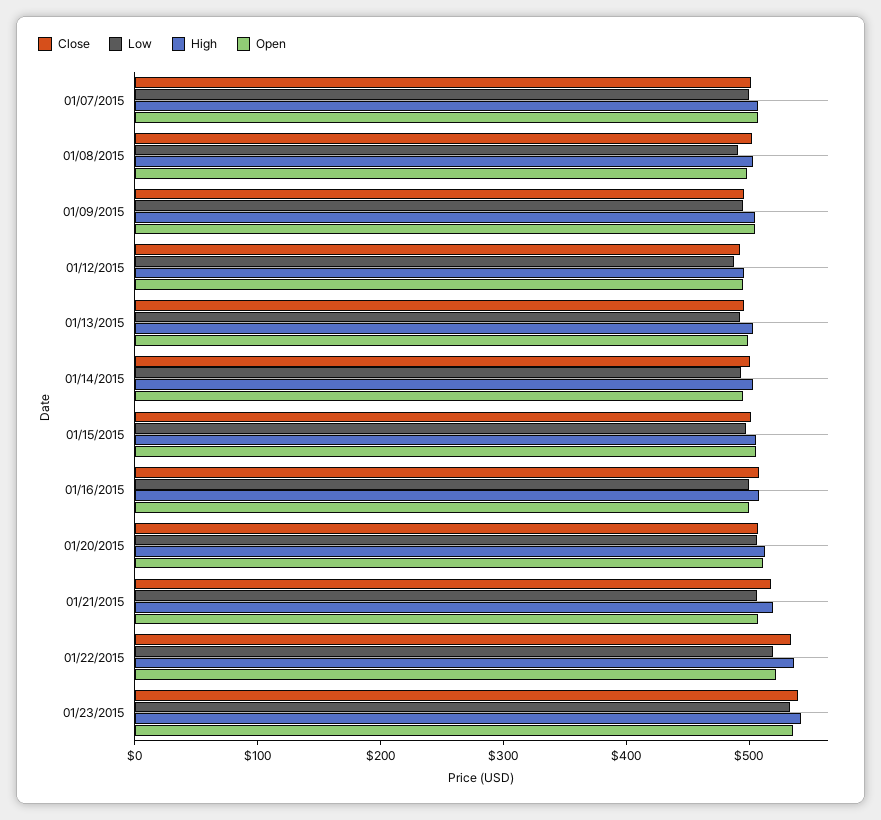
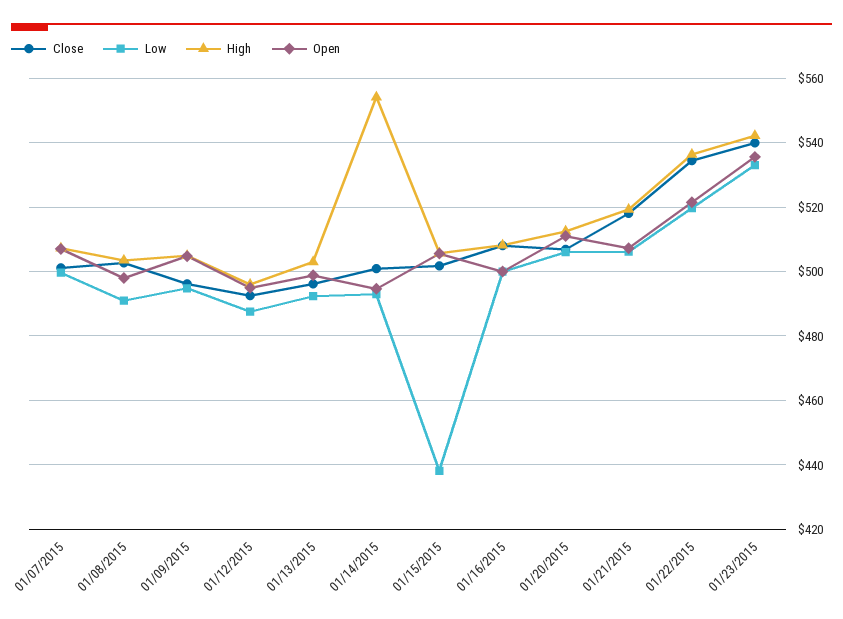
  {
    "Close": {
      "01/07/2015": 502,
      "01/08/2015": 502,
      "01/09/2015": 496,
      "01/12/2015": 492,
      "01/13/2015": 496,
      "01/14/2015": 500,
      "01/15/2015": 502,
      "01/16/2015": 508,
      "01/20/2015": 506,
      "01/21/2015": 518,
      "01/22/2015": 534,
      "01/23/2015": 540
    },
    "Low": {
      "01/07/2015": 500,
      "01/08/2015": 492,
      "01/09/2015": 494,
      "01/12/2015": 488,
      "01/13/2015": 492,
      "01/14/2015": 494,
-     "01/15/2015": 500,
+     "01/15/2015": 438,
      "01/16/2015": 500,
      "01/20/2015": 506,
      "01/21/2015": 506,
      "01/22/2015": 520,
      "01/23/2015": 534
    },
    "High": {
      "01/07/2015": 508,
      "01/08/2015": 504,
      "01/09/2015": 504,
      "01/12/2015": 496,
      "01/13/2015": 502,
-     "01/14/2015": 500,
+     "01/14/2015": 554,
      "01/15/2015": 506,
      "01/16/2015": 508,
      "01/20/2015": 512,
      "01/21/2015": 520,
      "01/22/2015": 536,
      "01/23/2015": 542
    },
    "Open": {
      "01/07/2015": 508,
      "01/08/2015": 498,
      "01/09/2015": 504,
      "01/12/2015": 494,
      "01/13/2015": 498,
      "01/14/2015": 494,
      "01/15/2015": 506,
      "01/16/2015": 500,
      "01/20/2015": 512,
      "01/21/2015": 508,
      "01/22/2015": 522,
      "01/23/2015": 536
    }
  }

